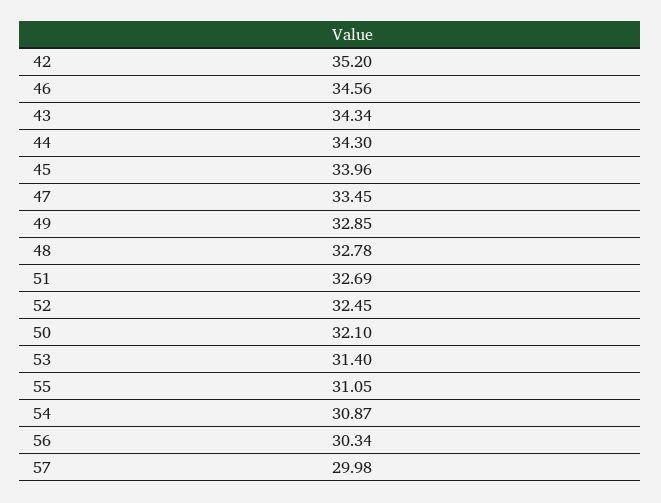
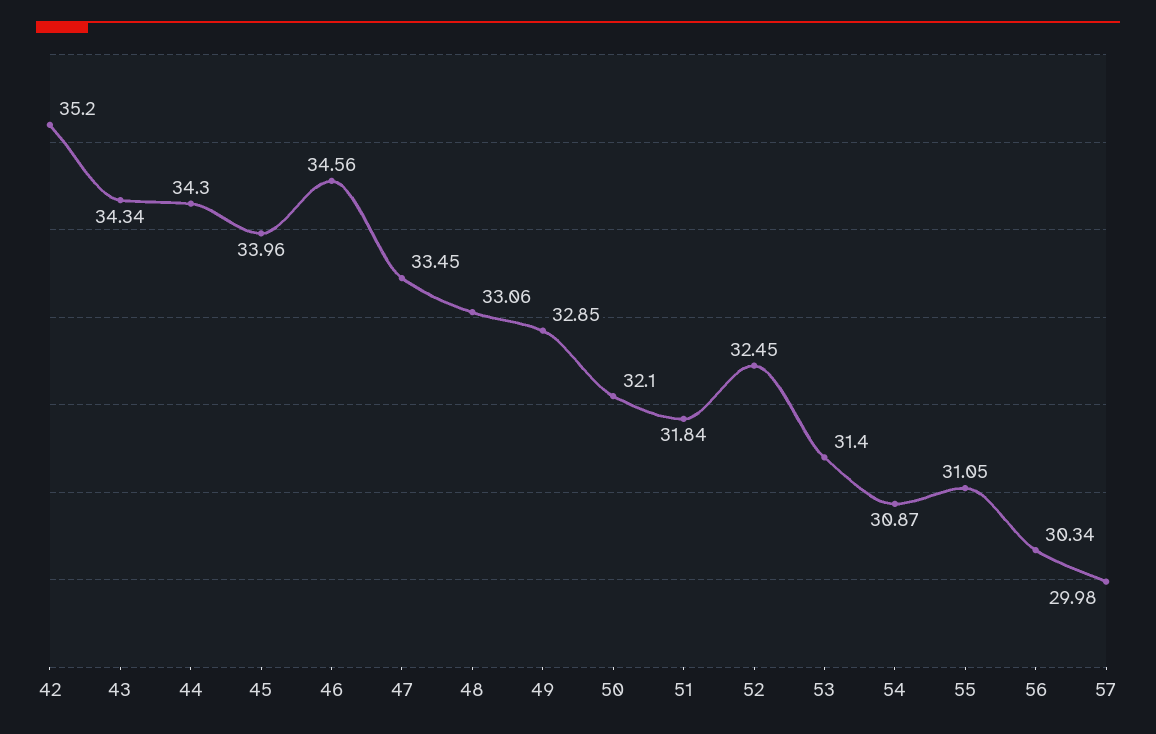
  {
    "42": 35.2,
    "46": 34.56,
    "43": 34.34,
    "44": 34.3,
    "45": 33.96,
    "47": 33.45,
    "49": 32.85,
-   "48": 32.78,
+   "48": 33.06,
-   "51": 32.69,
+   "51": 31.84,
    "52": 32.45,
    "50": 32.1,
    "53": 31.4,
    "55": 31.05,
    "54": 30.87,
    "56": 30.34,
    "57": 29.98
  }

